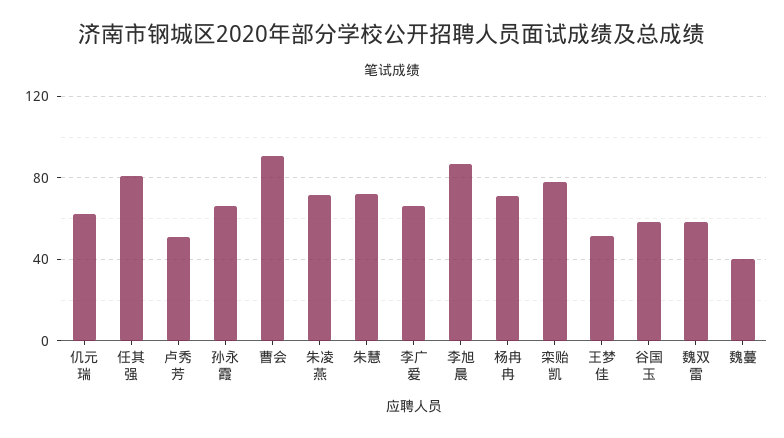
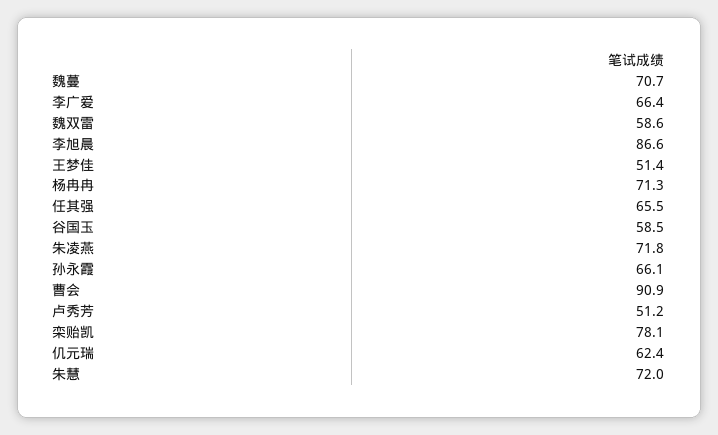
  {
    "仉元瑞": 62.4,
-   "任其强": 80,
+   "任其强": 65.5,
    "卢秀芳": 51.2,
    "孙永霞": 66.1,
    "曹会": 90.9,
    "朱凌燕": 71.8,
    "朱慧": 72,
    "李广爱": 66.4,
    "李旭晨": 86.6,
    "杨冉冉": 71.3,
    "栾贻凯": 78.1,
    "王梦佳": 51.4,
    "谷国玉": 58.5,
    "魏双雷": 58.6,
-   "魏蔓": 40
+   "魏蔓": 70.7
  }

